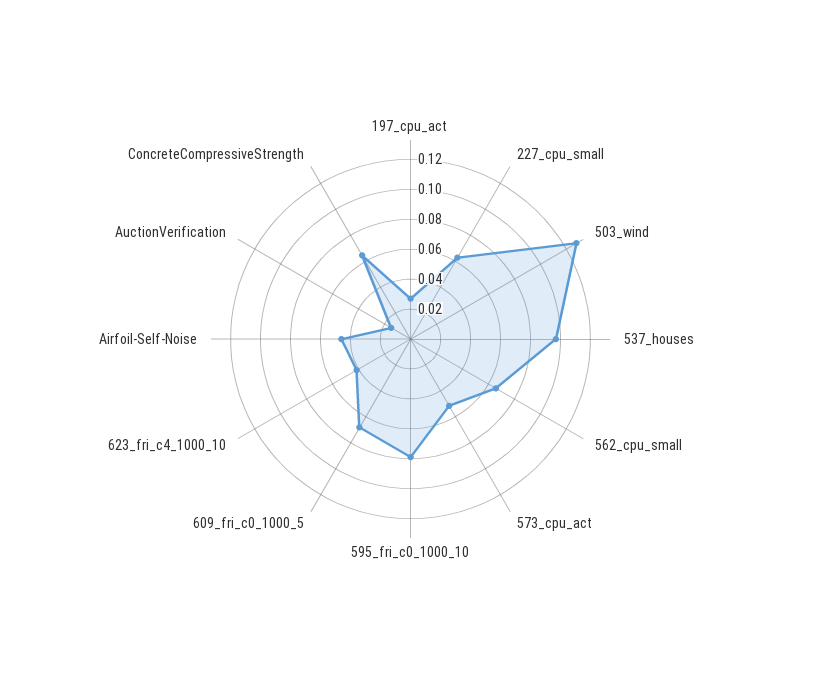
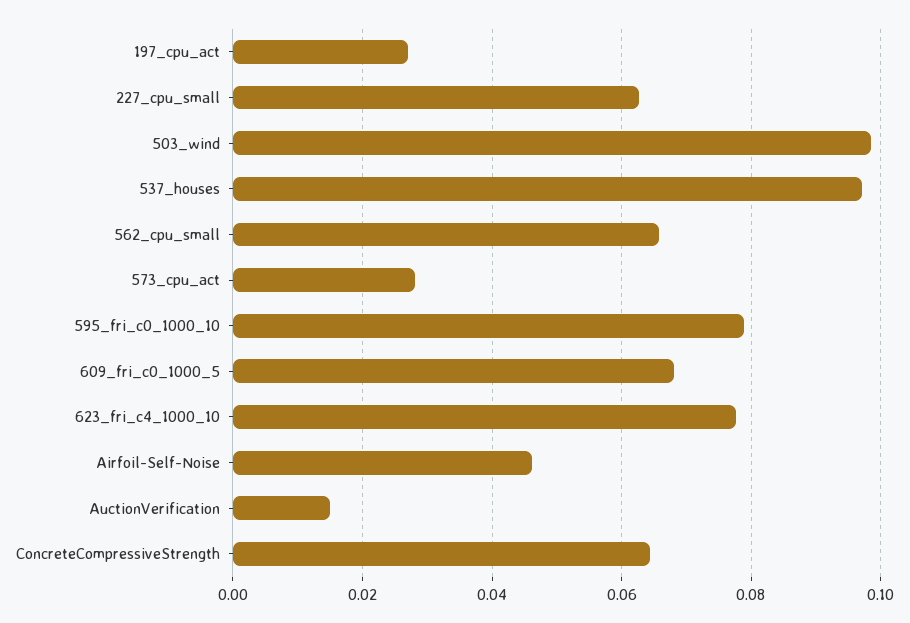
  {
    "197_cpu_act": 0.028,
    "227_cpu_small": 0.062,
-   "503_wind": 0.13,
+   "503_wind": 0.098,
    "537_houses": 0.098,
    "562_cpu_small": 0.066,
-   "573_cpu_act": 0.05,
+   "573_cpu_act": 0.028,
    "595_fri_c0_1000_10": 0.078,
    "609_fri_c0_1000_5": 0.068,
-   "623_fri_c4_1000_10": 0.04,
+   "623_fri_c4_1000_10": 0.078,
    "Airfoil-Self-Noise": 0.046,
    "AuctionVerification": 0.016,
    "ConcreteCompressiveStrength": 0.064
  }

